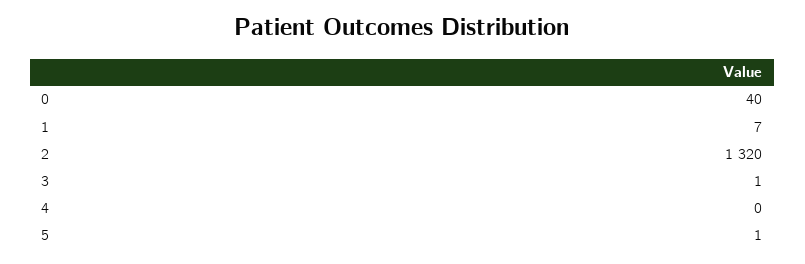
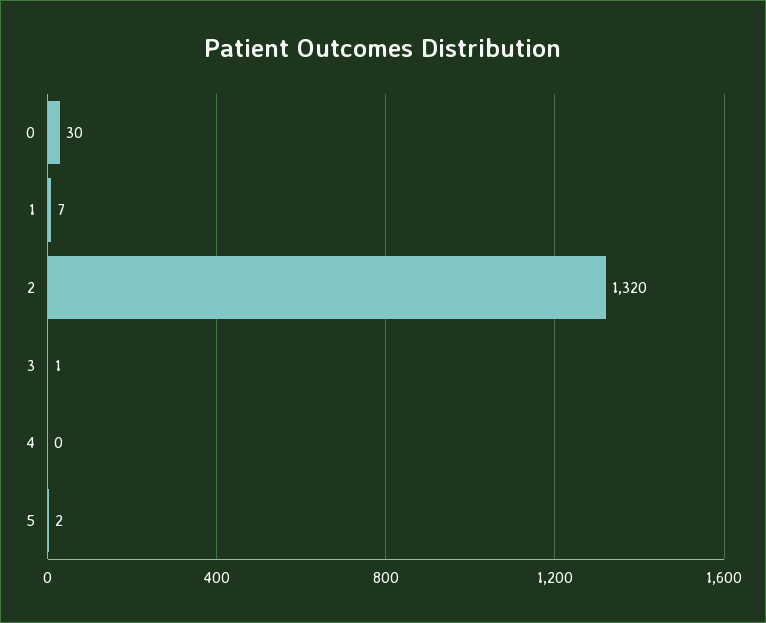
  {
-   "0": 40,
+   "0": 30,
    "1": 7,
    "2": 1320,
    "3": 1,
    "4": 0,
-   "5": 1
+   "5": 2
  }

